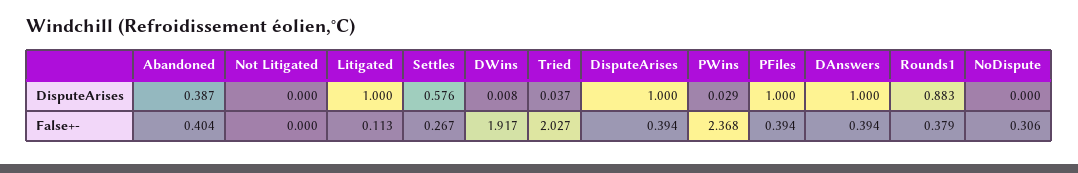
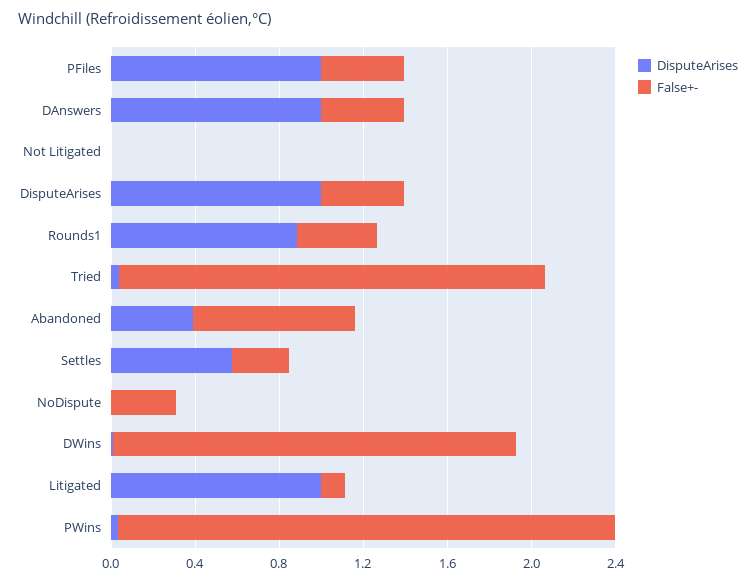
  {
    "DisputeArises": {
      "Abandoned": 0.387,
      "Not Litigated": 0,
      "Litigated": 1,
      "Settles": 0.576,
      "DWins": 0.008,
      "Tried": 0.037,
      "DisputeArises": 1,
      "PWins": 0.029,
      "PFiles": 1,
      "DAnswers": 1,
      "Rounds1": 0.883,
      "NoDispute": 0
    },
    "False+-": {
-     "Abandoned": 0.404,
+     "Abandoned": 0.8,
      "Not Litigated": 0,
      "Litigated": 0.113,
      "Settles": 0.267,
      "DWins": 1.917,
      "Tried": 2.027,
      "DisputeArises": 0.394,
      "PWins": 2.368,
      "PFiles": 0.394,
      "DAnswers": 0.394,
      "Rounds1": 0.379,
      "NoDispute": 0.306
    }
  }

